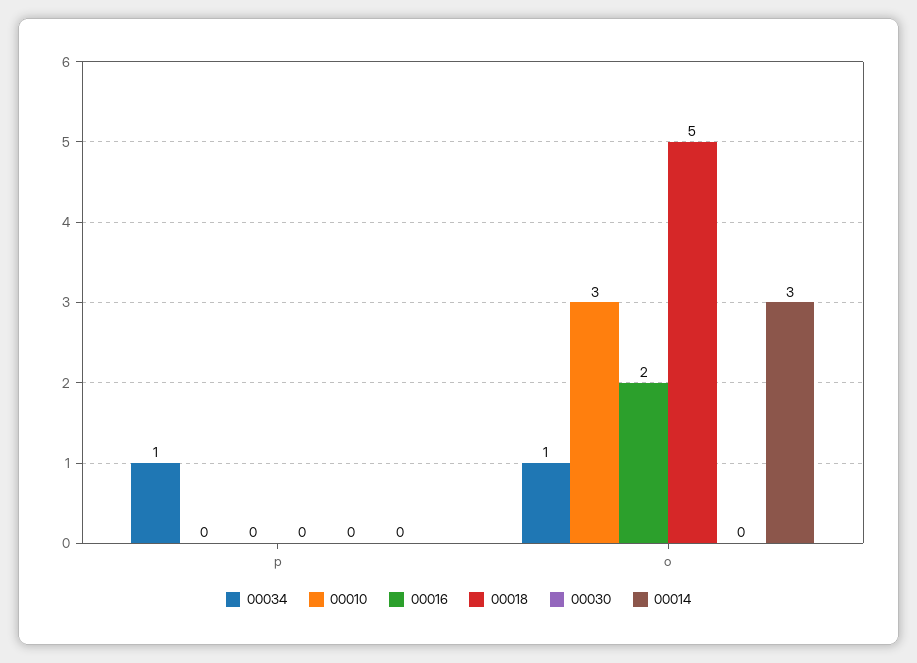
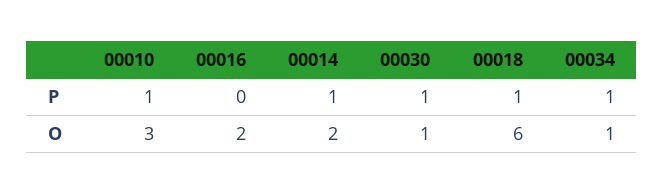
  {
    "00034": {
      "p": 1,
      "o": 1
    },
    "00010": {
-     "p": 0,
+     "p": 1,
      "o": 3
    },
    "00016": {
      "p": 0,
      "o": 2
    },
    "00018": {
-     "p": 0,
+     "p": 1,
-     "o": 5
+     "o": 6
    },
    "00030": {
-     "p": 0,
+     "p": 1,
-     "o": 0
+     "o": 1
    },
    "00014": {
-     "p": 0,
+     "p": 1,
-     "o": 3
+     "o": 2
    }
  }

